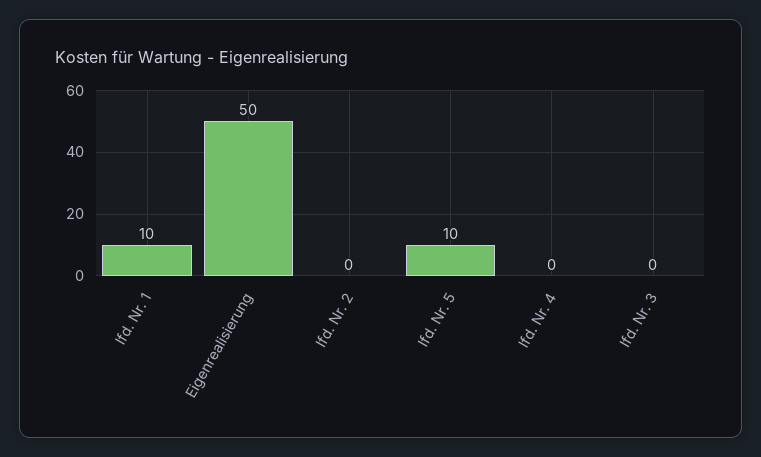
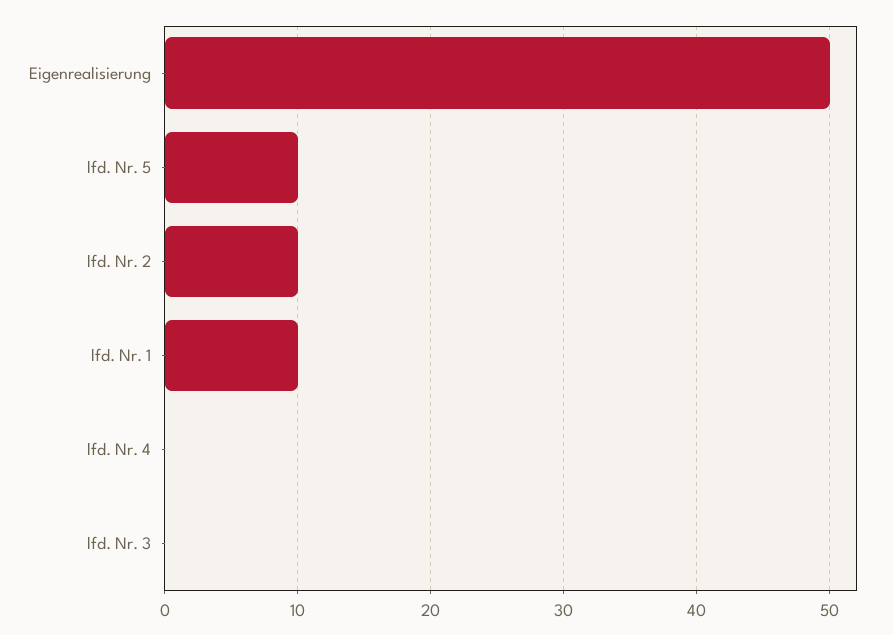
  {
    "lfd. Nr. 1": 10,
    "Eigenrealisierung": 50,
-   "lfd. Nr. 2": 0,
+   "lfd. Nr. 2": 10,
    "lfd. Nr. 5": 10,
    "lfd. Nr. 4": 0,
    "lfd. Nr. 3": 0
  }

